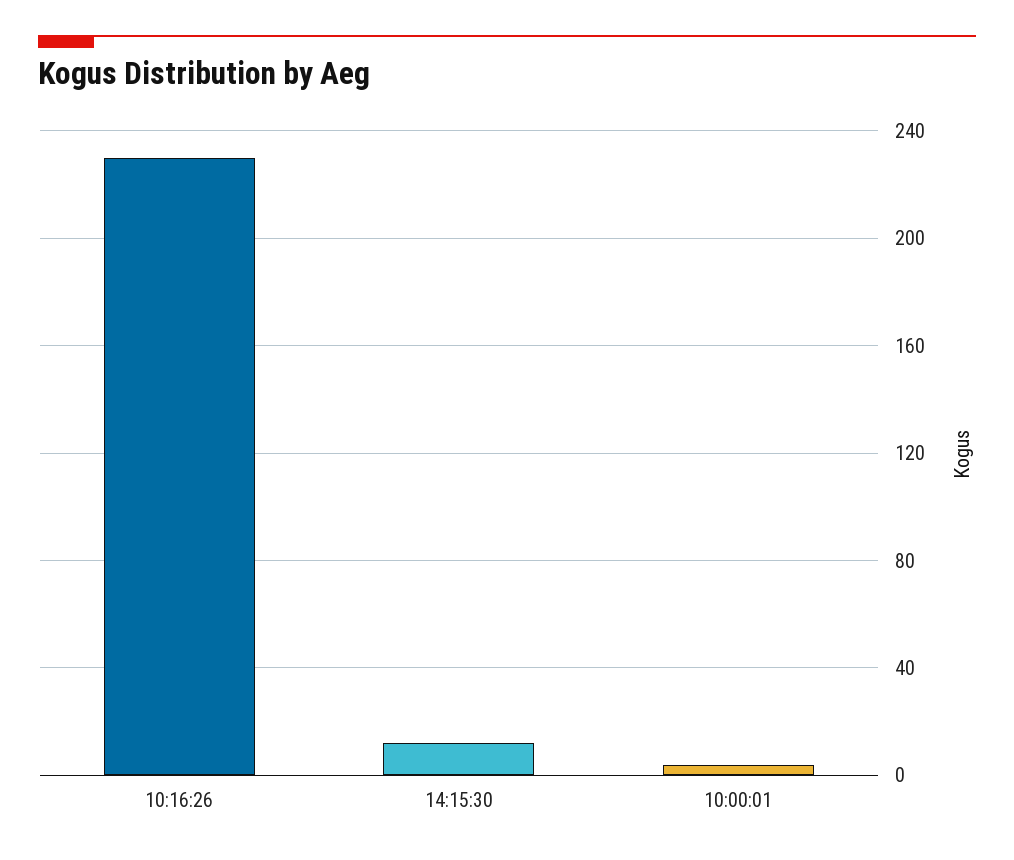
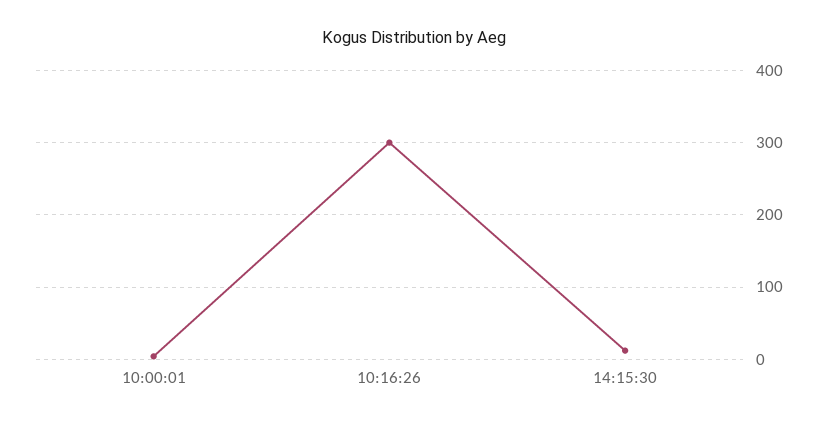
  {
-   "10:16:26": 230,
+   "10:16:26": 300,
    "14:15:30": 10,
    "10:00:01": 5
  }

